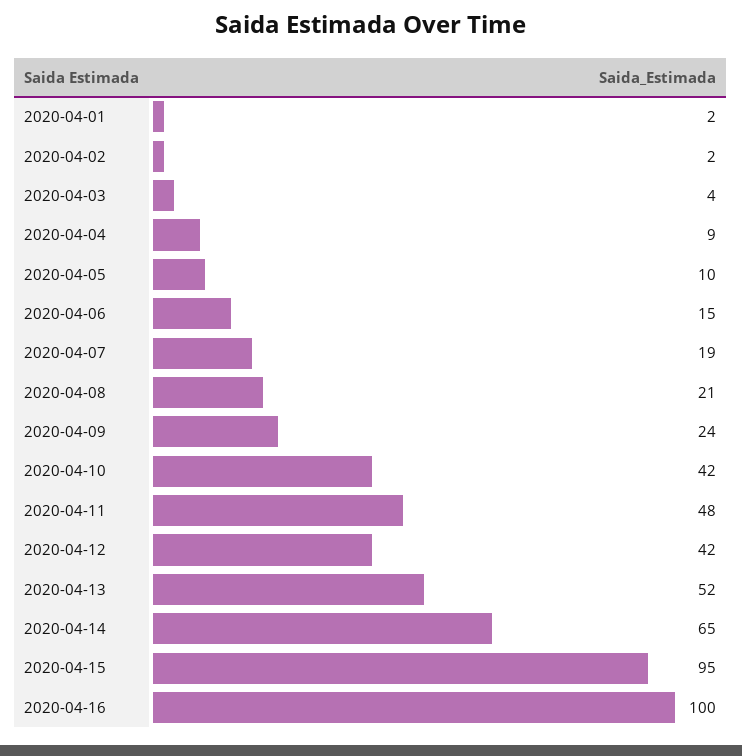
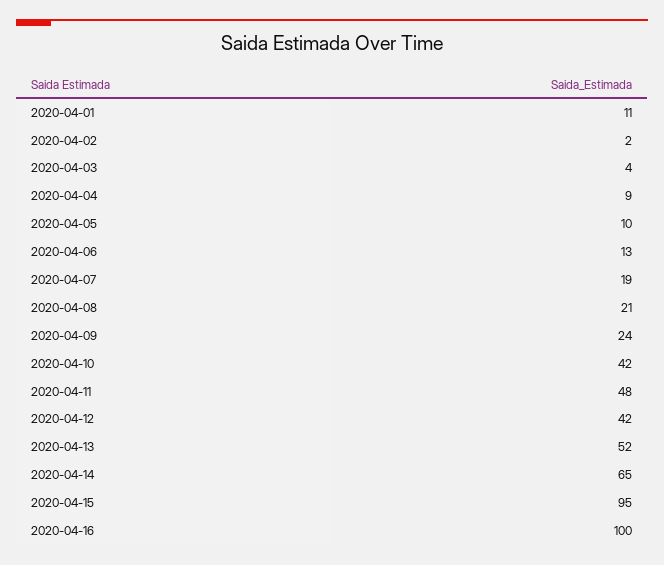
  {
-   "2020-04-01": 2,
+   "2020-04-01": 11,
    "2020-04-02": 2,
    "2020-04-03": 4,
    "2020-04-04": 9,
    "2020-04-05": 10,
-   "2020-04-06": 15,
+   "2020-04-06": 13,
    "2020-04-07": 19,
    "2020-04-08": 21,
    "2020-04-09": 24,
    "2020-04-10": 42,
    "2020-04-11": 48,
    "2020-04-12": 42,
    "2020-04-13": 52,
    "2020-04-14": 65,
    "2020-04-15": 95,
    "2020-04-16": 100
  }

